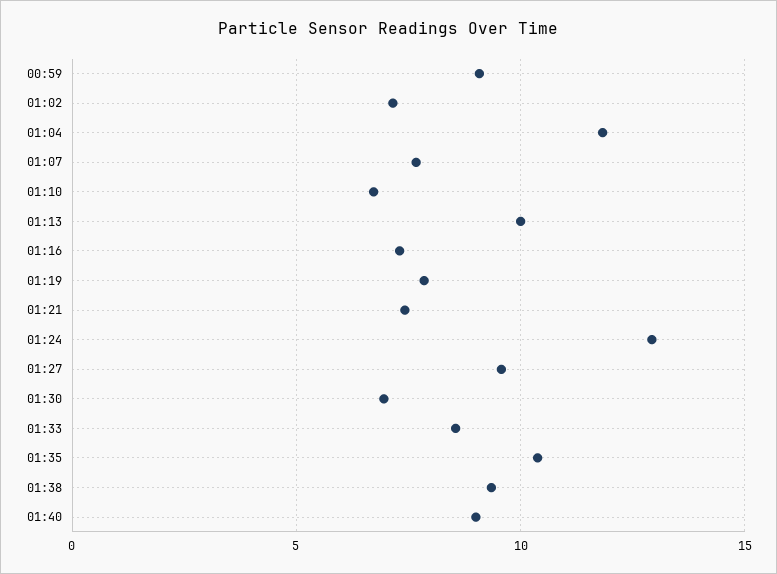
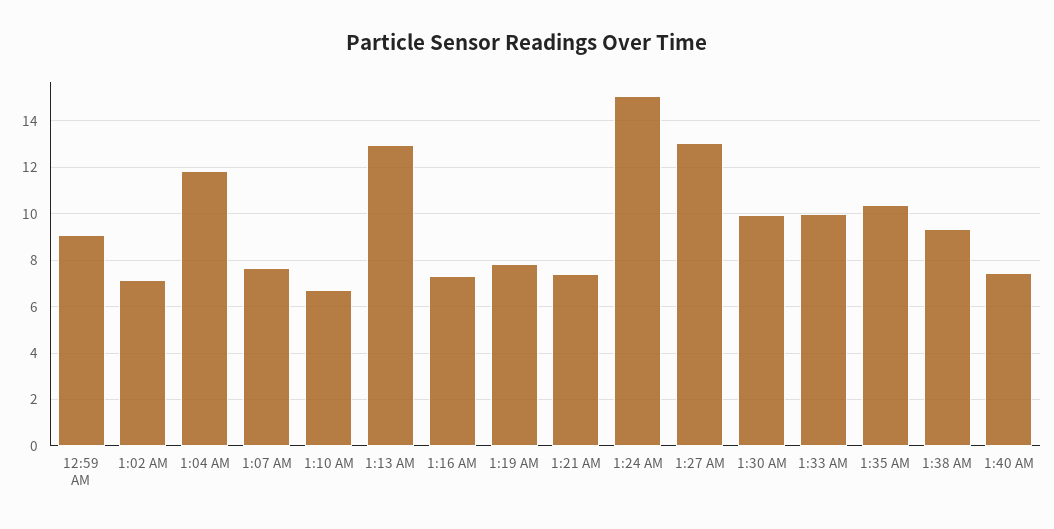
  {
    "00:59": 9,
    "01:02": 7,
    "01:04": 12,
    "01:07": 7.5,
    "01:10": 6.5,
-   "01:13": 10,
+   "01:13": 13,
    "01:16": 7.5,
    "01:19": 8,
    "01:21": 7.5,
-   "01:24": 13,
+   "01:24": 15,
-   "01:27": 9.5,
+   "01:27": 13,
-   "01:30": 7,
+   "01:30": 10,
-   "01:33": 8.5,
+   "01:33": 10,
    "01:35": 10.5,
    "01:38": 9.5,
-   "01:40": 9
+   "01:40": 7.5
  }

